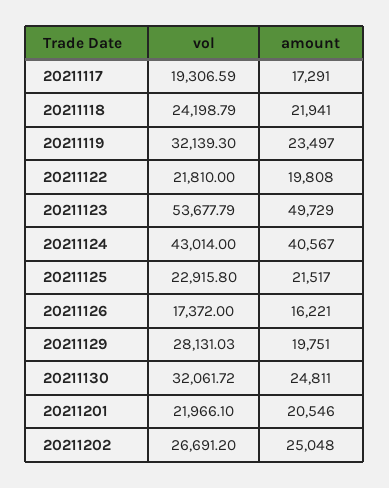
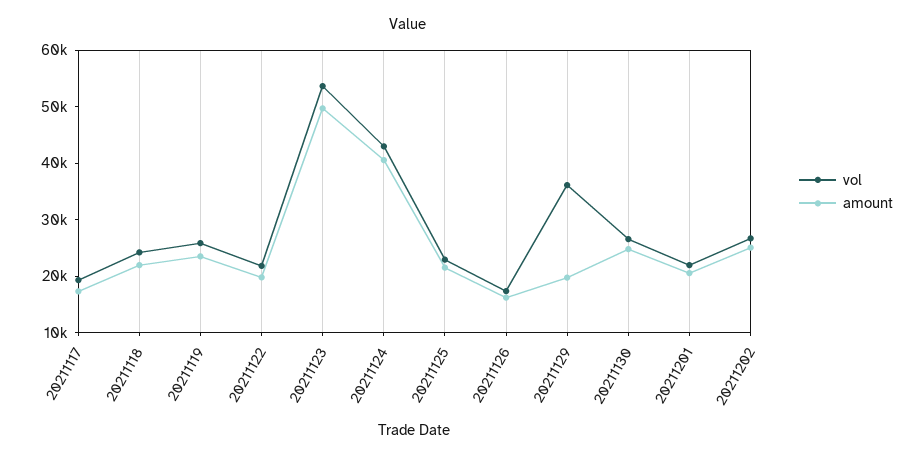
  {
    "vol": {
      "20211117": 19306.59,
      "20211118": 24198.79,
-     "20211119": 32139.3,
+     "20211119": 26000,
      "20211122": 21810,
      "20211123": 53677.79,
      "20211124": 43014,
      "20211125": 22915.8,
      "20211126": 17372,
-     "20211129": 28131.03,
+     "20211129": 36000,
-     "20211130": 32061.72,
+     "20211130": 26000,
      "20211201": 21966.1,
      "20211202": 26691.2
    },
    "amount": {
      "20211117": 17291,
      "20211118": 21941,
      "20211119": 23497,
      "20211122": 19808,
      "20211123": 49729,
      "20211124": 40567,
      "20211125": 21517,
      "20211126": 16221,
      "20211129": 19751,
      "20211130": 24811,
      "20211201": 20546,
      "20211202": 25048
    }
  }

